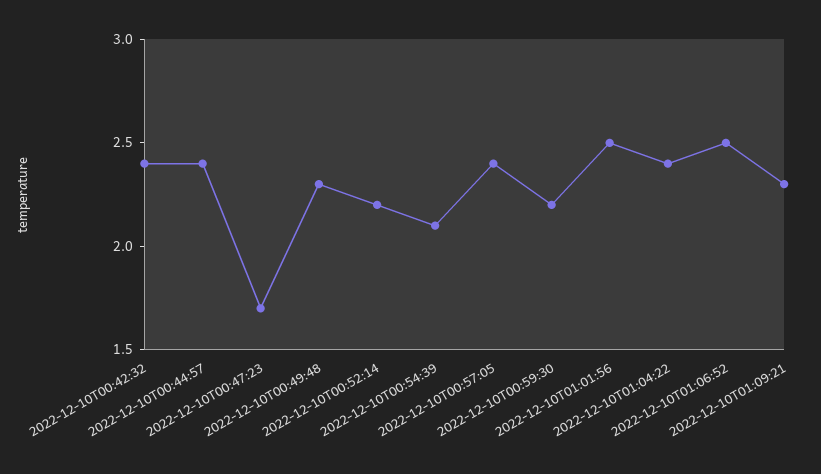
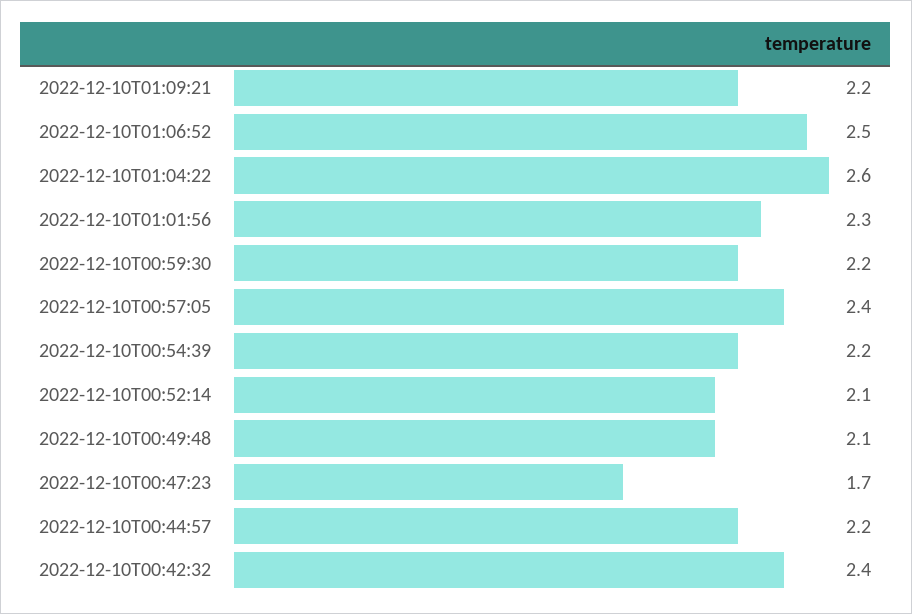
  {
    "2022-12-10T00:42:32": 2.4,
-   "2022-12-10T00:44:57": 2.4,
+   "2022-12-10T00:44:57": 2.2,
    "2022-12-10T00:47:23": 1.7,
-   "2022-12-10T00:49:48": 2.3,
+   "2022-12-10T00:49:48": 2.1,
-   "2022-12-10T00:52:14": 2.2,
+   "2022-12-10T00:52:14": 2.1,
-   "2022-12-10T00:54:39": 2.1,
+   "2022-12-10T00:54:39": 2.2,
    "2022-12-10T00:57:05": 2.4,
    "2022-12-10T00:59:30": 2.2,
-   "2022-12-10T01:01:56": 2.5,
+   "2022-12-10T01:01:56": 2.3,
-   "2022-12-10T01:04:22": 2.4,
+   "2022-12-10T01:04:22": 2.6,
    "2022-12-10T01:06:52": 2.5,
-   "2022-12-10T01:09:21": 2.3
+   "2022-12-10T01:09:21": 2.2
  }

